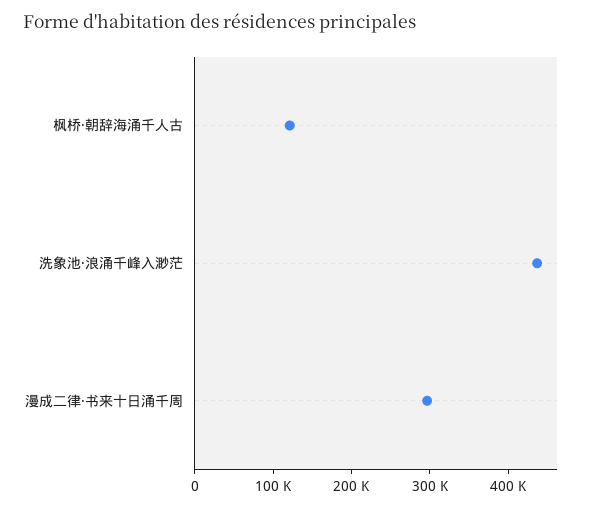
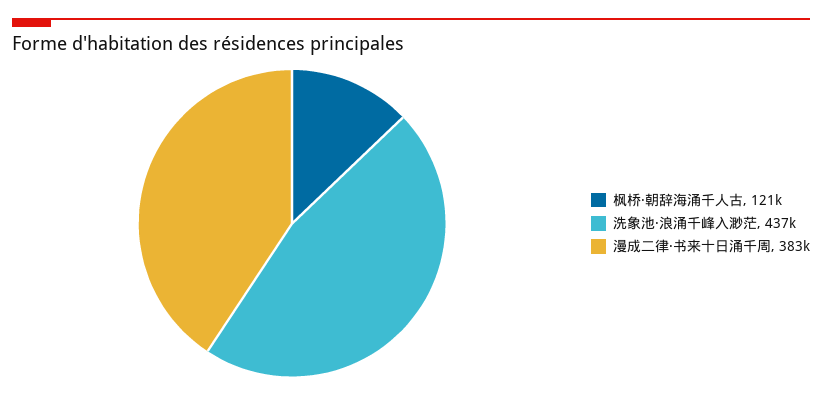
  {
    "枫桥·朝辞海涌千人古": 121000,
    "洗象池·浪涌千峰入渺茫": 437000,
-   "漫成二律·书来十日涌千周": 300000
+   "漫成二律·书来十日涌千周": 383000
  }

